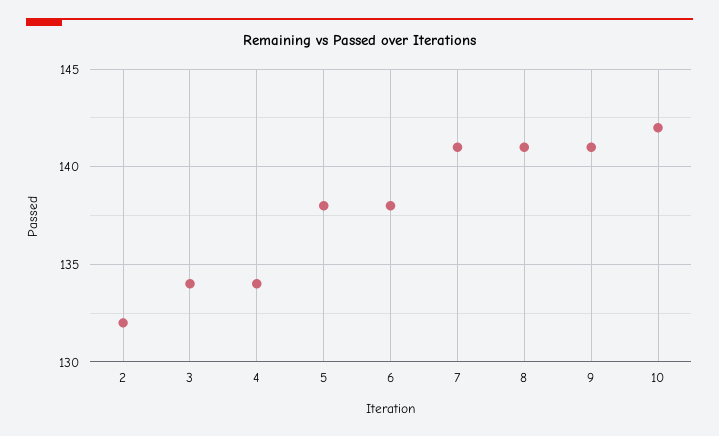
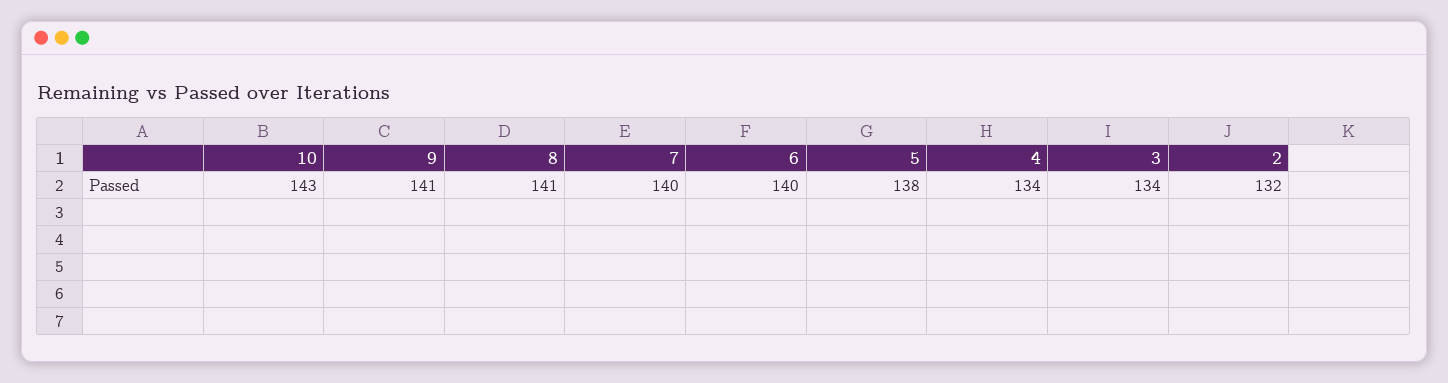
  {
    "2": 132,
    "3": 134,
    "4": 134,
    "5": 138,
-   "6": 138,
+   "6": 140,
-   "7": 141,
+   "7": 140,
    "8": 141,
    "9": 141,
-   "10": 142
+   "10": 143
  }

